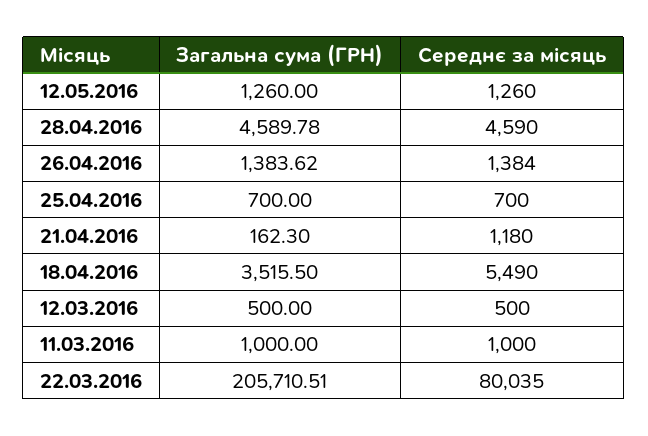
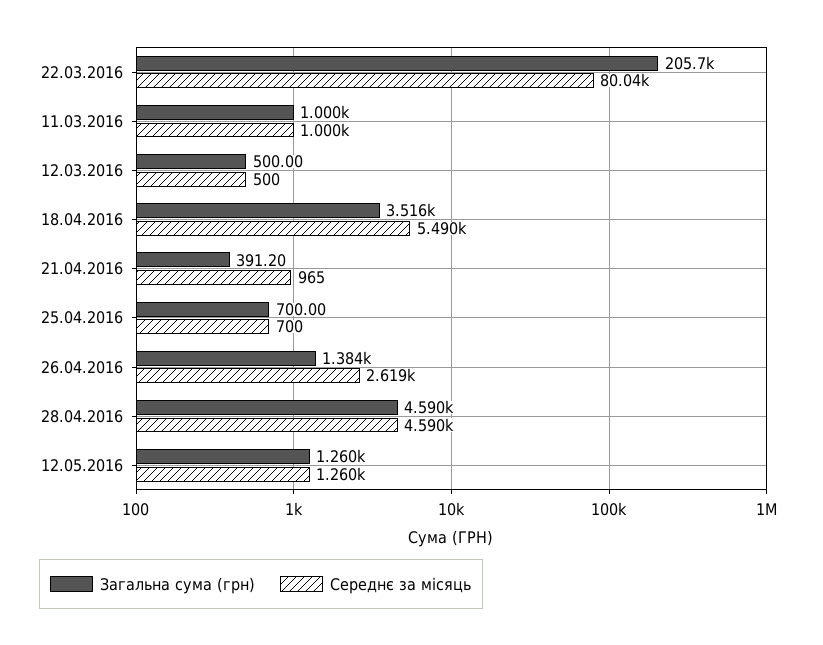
  {
    "Загальна сума (ГРН)": {
      "12.05.2016": 1260,
      "28.04.2016": 4589.78,
      "26.04.2016": 1383.62,
      "25.04.2016": 700,
-     "21.04.2016": 162.3,
+     "21.04.2016": 391.2,
      "18.04.2016": 3515.5,
      "12.03.2016": 500,
      "11.03.2016": 1000,
      "22.03.2016": 205710.51
    },
    "Середнє за місяць": {
      "12.05.2016": 1260,
      "28.04.2016": 4590,
-     "26.04.2016": 1384,
+     "26.04.2016": 2619,
      "25.04.2016": 700,
-     "21.04.2016": 1180,
+     "21.04.2016": 965,
      "18.04.2016": 5490,
      "12.03.2016": 500,
      "11.03.2016": 1000,
      "22.03.2016": 80035
    }
  }

